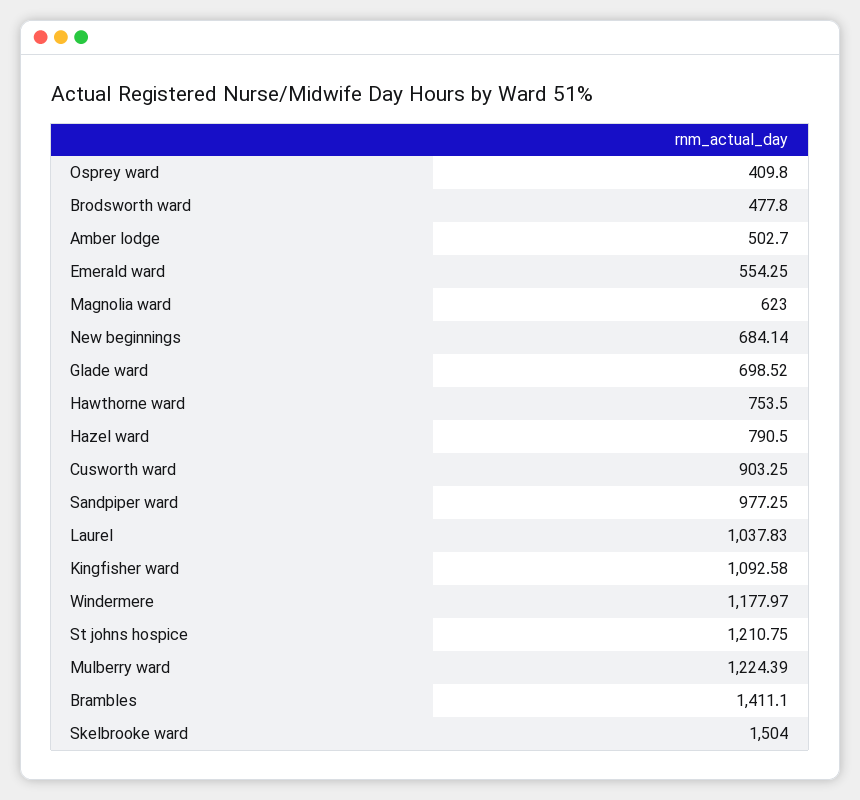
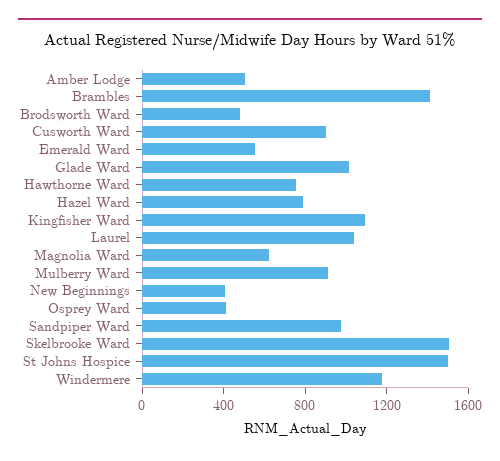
  {
    "Osprey ward": 409.8,
    "Brodsworth ward": 477.8,
    "Amber lodge": 502.7,
    "Emerald ward": 554.25,
    "Magnolia ward": 623,
-   "New beginnings": 684.14,
+   "New beginnings": 400,
-   "Glade ward": 698.52,
+   "Glade ward": 1000,
    "Hawthorne ward": 753.5,
    "Hazel ward": 790.5,
    "Cusworth ward": 903.25,
    "Sandpiper ward": 977.25,
    "Laurel": 1037.83,
    "Kingfisher ward": 1092.58,
    "Windermere": 1177.97,
-   "St johns hospice": 1210.75,
+   "St johns hospice": 1500,
-   "Mulberry ward": 1224.39,
+   "Mulberry ward": 900,
    "Brambles": 1411.1,
    "Skelbrooke ward": 1504
  }

